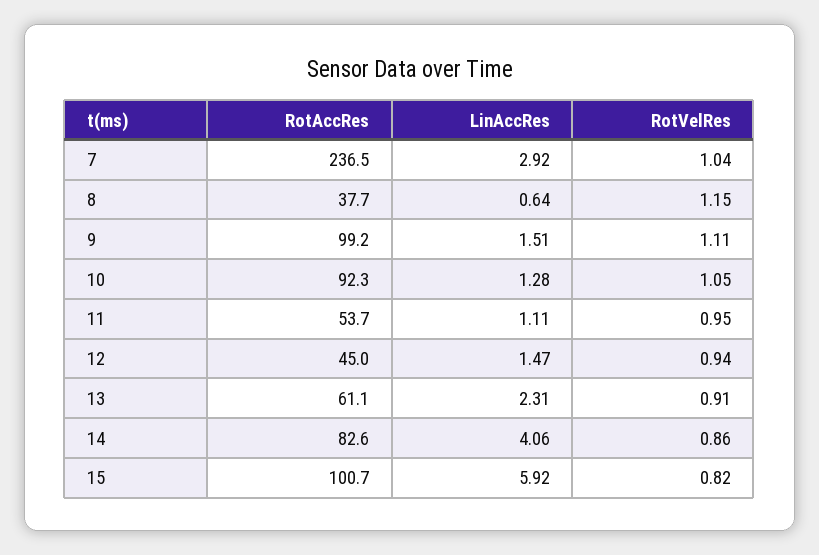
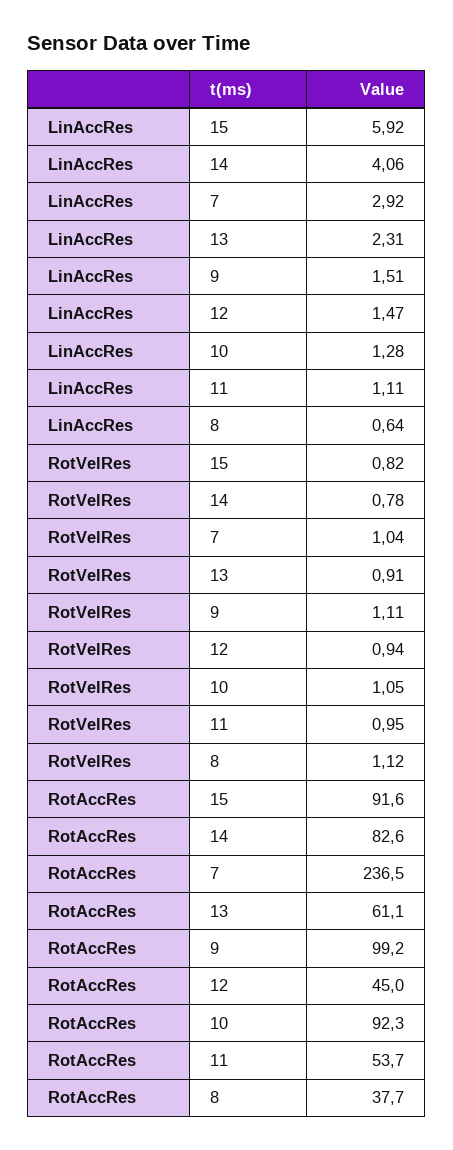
  {
    "RotAccRes": {
      "7": 236.5,
      "8": 37.7,
      "9": 99.2,
      "10": 92.3,
      "11": 53.7,
      "12": 45,
      "13": 61.1,
      "14": 82.6,
-     "15": 100.7
+     "15": 91.6
    },
    "LinAccRes": {
      "7": 2.92,
      "8": 0.64,
      "9": 1.51,
      "10": 1.28,
      "11": 1.11,
      "12": 1.47,
      "13": 2.31,
      "14": 4.06,
      "15": 5.92
    },
    "RotVelRes": {
      "7": 1.04,
-     "8": 1.15,
+     "8": 1.12,
      "9": 1.11,
      "10": 1.05,
      "11": 0.95,
      "12": 0.94,
      "13": 0.91,
-     "14": 0.86,
+     "14": 0.78,
      "15": 0.82
    }
  }

